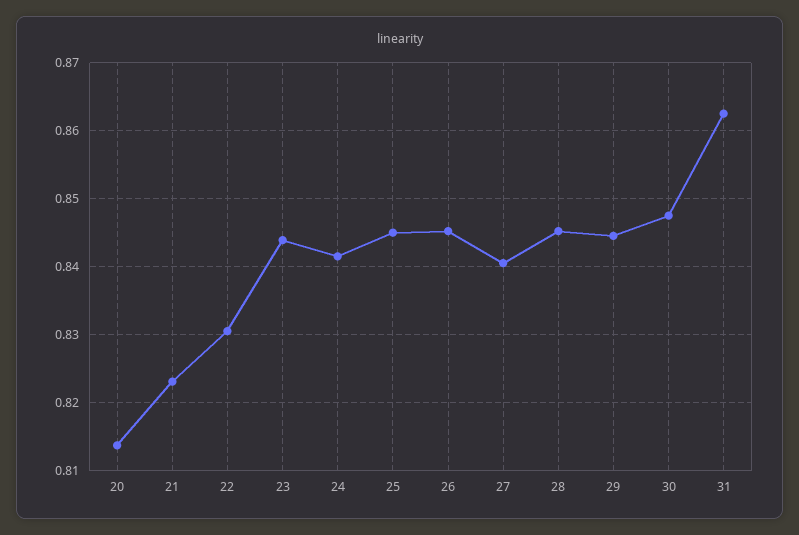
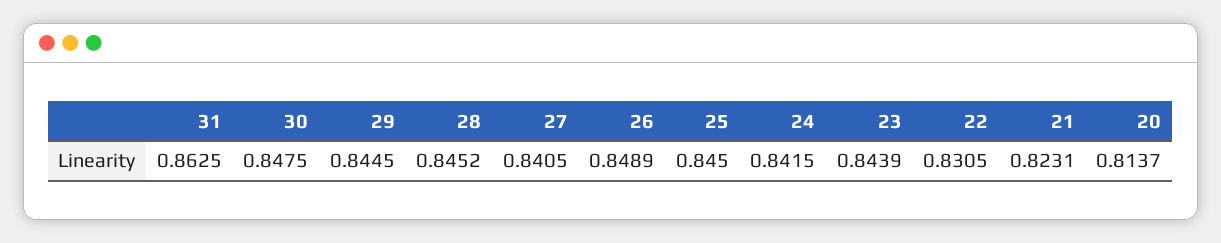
  {
    "20": 0.8137,
    "21": 0.8231,
    "22": 0.8305,
    "23": 0.8439,
    "24": 0.8415,
    "25": 0.845,
-   "26": 0.845,
+   "26": 0.8489,
    "27": 0.8405,
    "28": 0.8452,
    "29": 0.8445,
    "30": 0.8475,
    "31": 0.8625
  }

